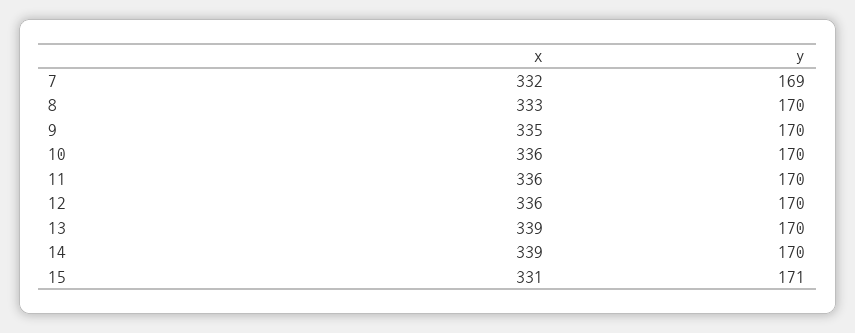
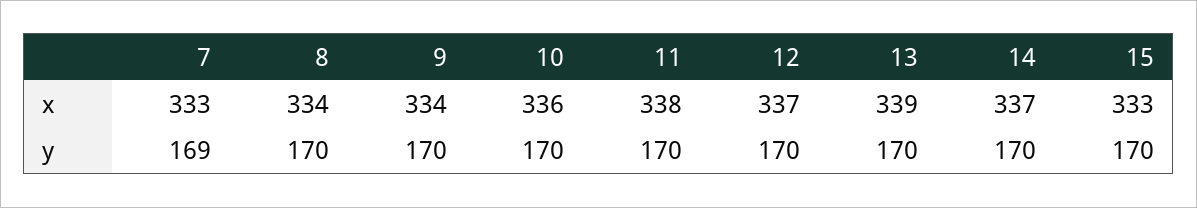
  {
    "x": {
-     "7": 332,
+     "7": 333,
-     "8": 333,
+     "8": 334,
-     "9": 335,
+     "9": 334,
      "10": 336,
-     "11": 336,
+     "11": 338,
-     "12": 336,
+     "12": 337,
      "13": 339,
-     "14": 339,
+     "14": 337,
-     "15": 331
+     "15": 333
    },
    "y": {
      "7": 169,
      "8": 170,
      "9": 170,
      "10": 170,
      "11": 170,
      "12": 170,
      "13": 170,
      "14": 170,
-     "15": 171
+     "15": 170
    }
  }

